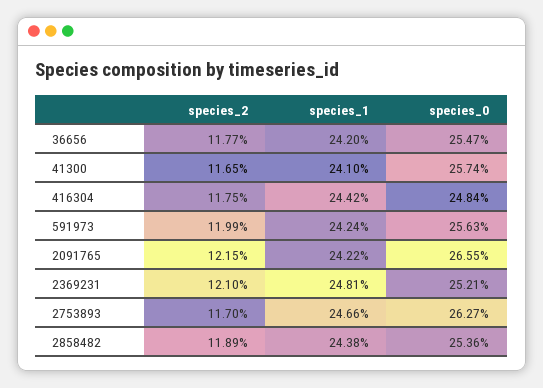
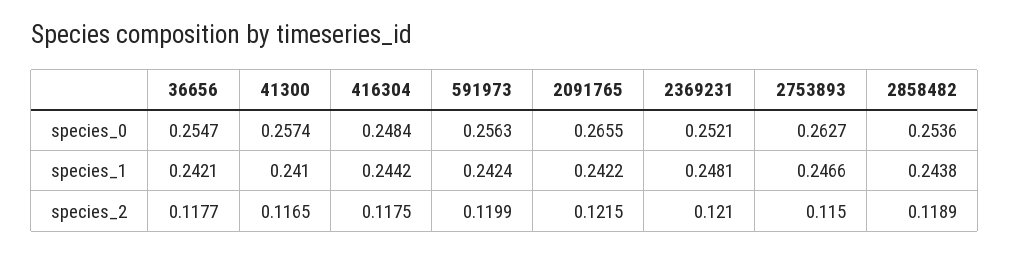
  {
    "species_2": {
      "36656": 0.1177,
      "41300": 0.1165,
      "416304": 0.1175,
      "591973": 0.1199,
      "2091765": 0.1215,
      "2369231": 0.121,
-     "2753893": 0.117,
+     "2753893": 0.115,
      "2858482": 0.1189
    },
    "species_1": {
-     "36656": 0.242,
+     "36656": 0.2421,
      "41300": 0.241,
      "416304": 0.2442,
      "591973": 0.2424,
      "2091765": 0.2422,
      "2369231": 0.2481,
      "2753893": 0.2466,
      "2858482": 0.2438
    },
    "species_0": {
      "36656": 0.2547,
      "41300": 0.2574,
      "416304": 0.2484,
      "591973": 0.2563,
      "2091765": 0.2655,
      "2369231": 0.2521,
      "2753893": 0.2627,
      "2858482": 0.2536
    }
  }

